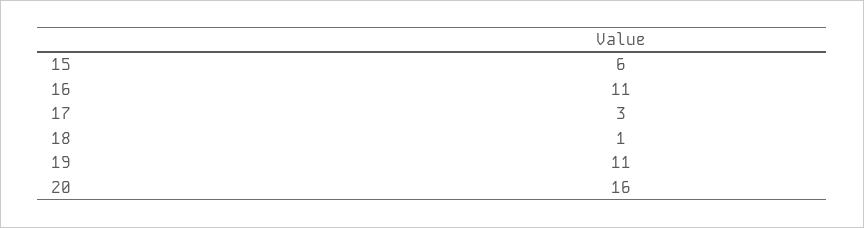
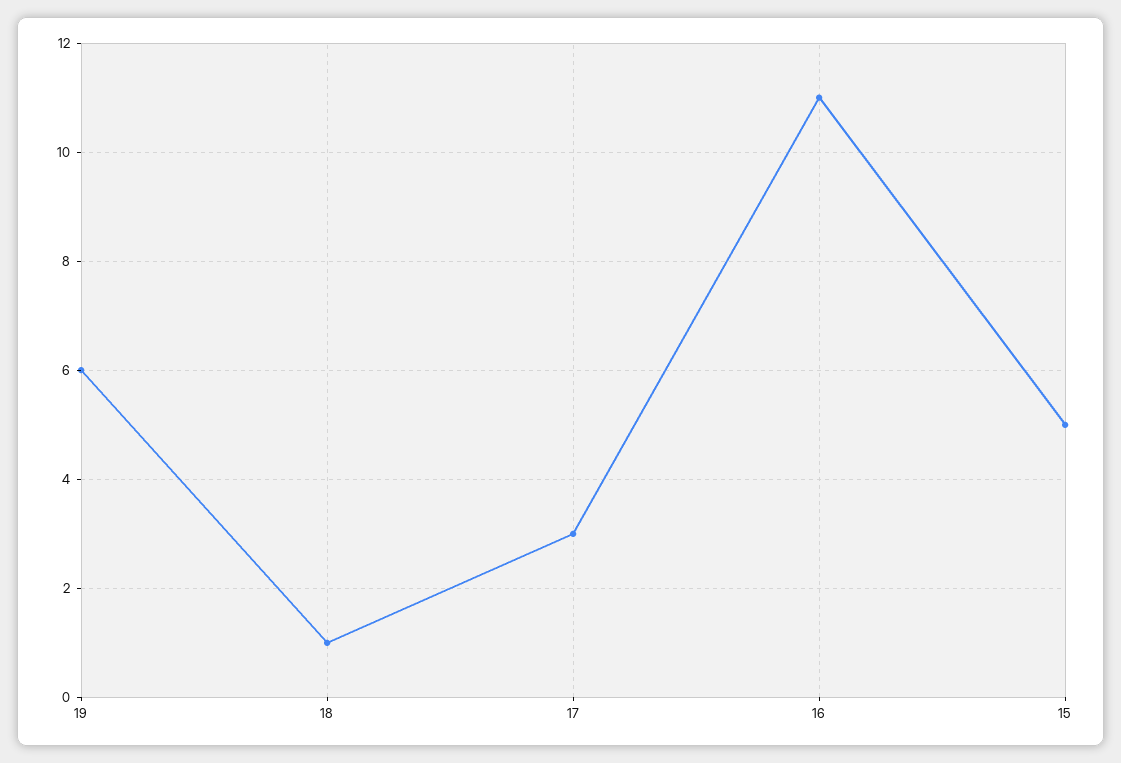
  {
-   "15": 6,
+   "15": 5,
    "16": 11,
    "17": 3,
    "18": 1,
-   "19": 11,
+   "19": 6
-   "20": 16
  }

